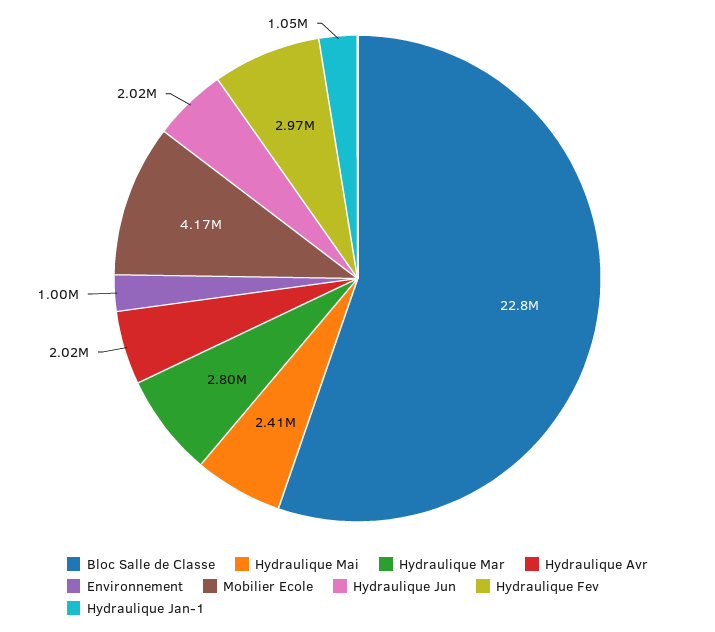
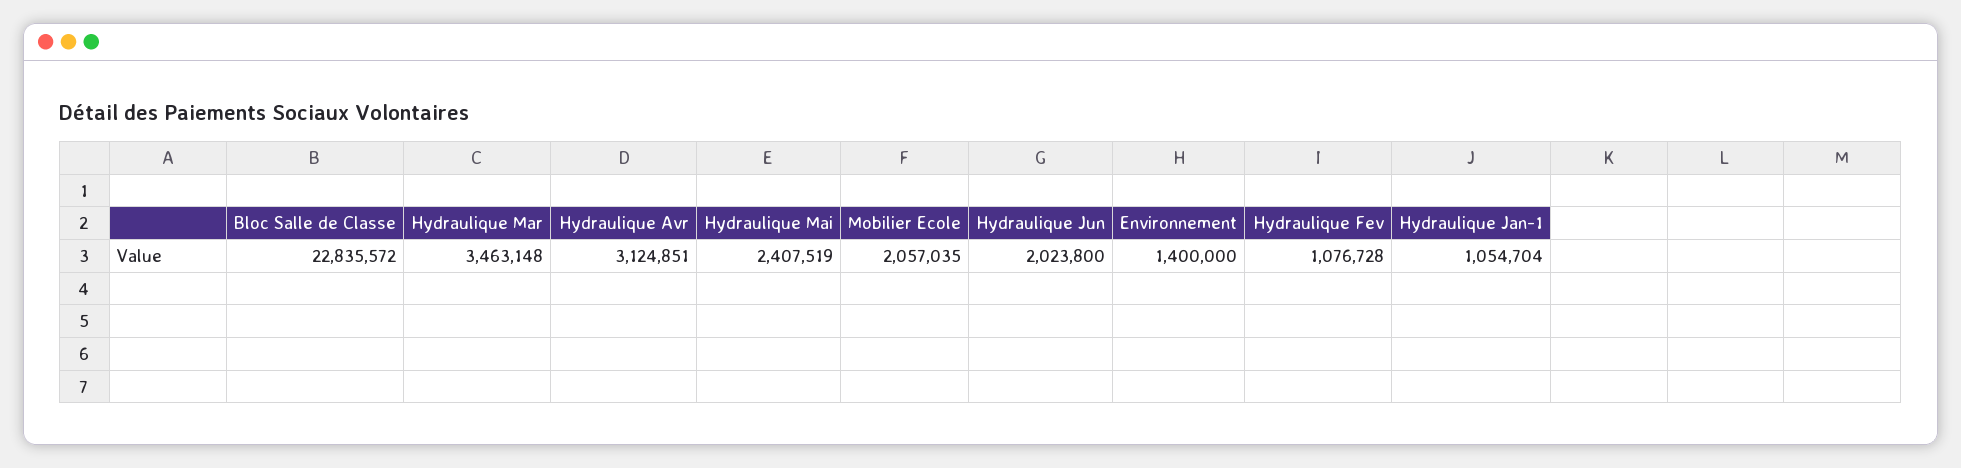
  {
    "Bloc Salle de Classe": 22835572,
    "Hydraulique Mai": 2407519,
-   "Hydraulique Mar": 2800000,
+   "Hydraulique Mar": 3463148,
-   "Hydraulique Avr": 2020000,
+   "Hydraulique Avr": 3124851,
-   "Environnement": 1000000,
+   "Environnement": 1400000,
-   "Mobilier Ecole": 4170000,
+   "Mobilier Ecole": 2057035,
    "Hydraulique Jun": 2023800,
-   "Hydraulique Fev": 2970000,
+   "Hydraulique Fev": 1076728,
    "Hydraulique Jan-1": 1054704
  }

